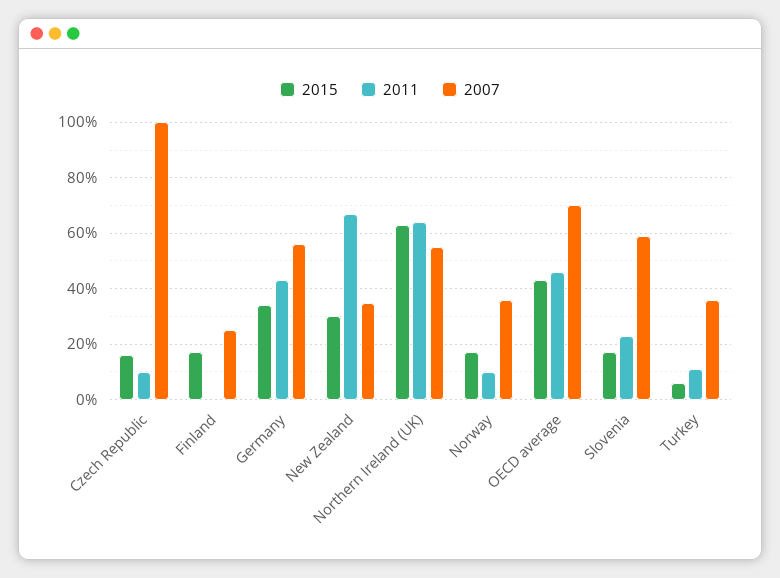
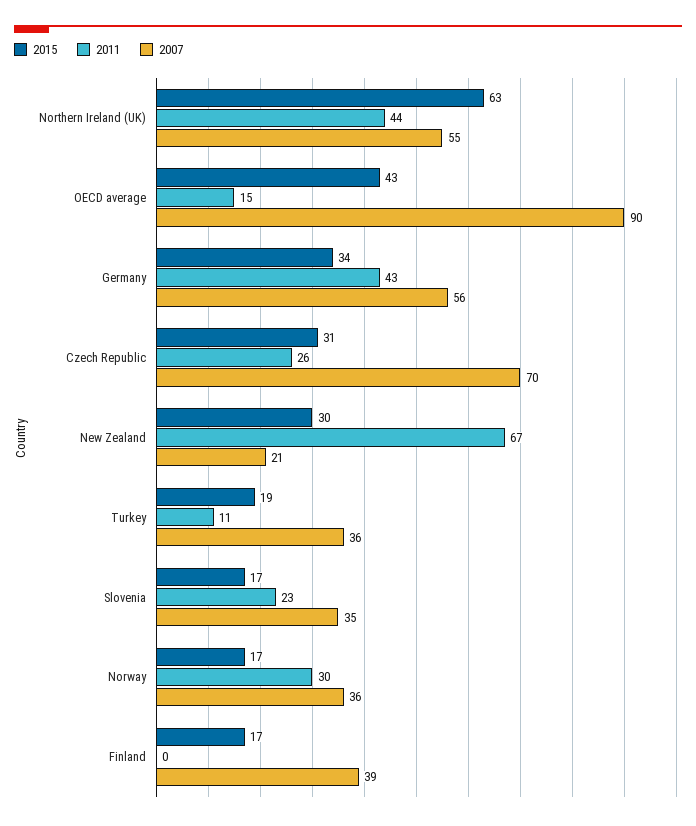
  {
    "2015": {
-     "Czech Republic": 15,
+     "Czech Republic": 31,
      "Finland": 17,
      "Germany": 34,
      "New Zealand": 30,
      "Northern Ireland (UK)": 63,
      "Norway": 17,
      "OECD average": 43,
      "Slovenia": 17,
-     "Turkey": 5
+     "Turkey": 19
    },
    "2011": {
-     "Czech Republic": 10,
+     "Czech Republic": 26,
      "Finland": 0,
      "Germany": 43,
      "New Zealand": 67,
-     "Northern Ireland (UK)": 65,
+     "Northern Ireland (UK)": 44,
-     "Norway": 10,
+     "Norway": 30,
-     "OECD average": 45,
+     "OECD average": 15,
      "Slovenia": 23,
      "Turkey": 11
    },
    "2007": {
-     "Czech Republic": 100,
+     "Czech Republic": 70,
-     "Finland": 25,
+     "Finland": 39,
      "Germany": 56,
-     "New Zealand": 35,
+     "New Zealand": 21,
      "Northern Ireland (UK)": 55,
      "Norway": 36,
-     "OECD average": 70,
+     "OECD average": 90,
-     "Slovenia": 60,
+     "Slovenia": 35,
      "Turkey": 36
    }
  }

